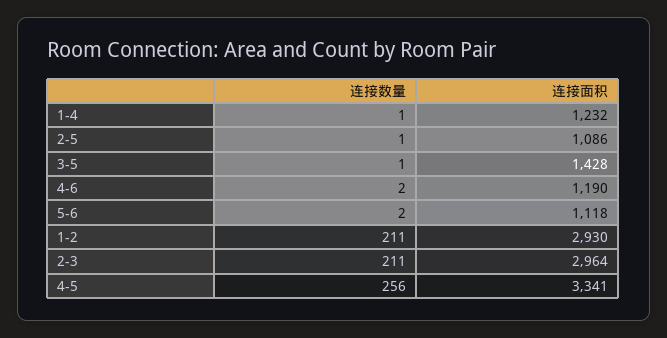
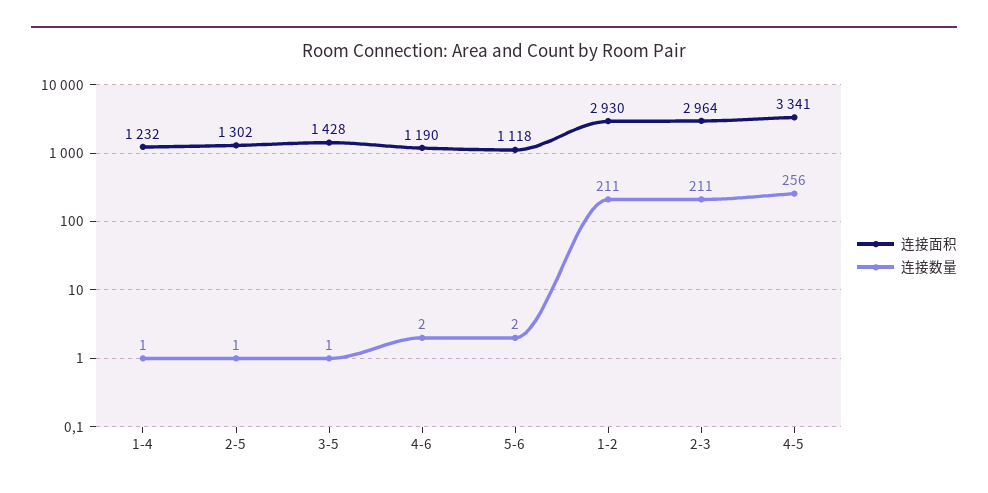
  {
    "连接数量": {
      "1-4": 1,
      "2-5": 1,
      "3-5": 1,
      "4-6": 2,
      "5-6": 2,
      "1-2": 211,
      "2-3": 211,
      "4-5": 256
    },
    "连接面积": {
      "1-4": 1232,
-     "2-5": 1086,
+     "2-5": 1302,
      "3-5": 1428,
      "4-6": 1190,
      "5-6": 1118,
      "1-2": 2930,
      "2-3": 2964,
      "4-5": 3341
    }
  }

